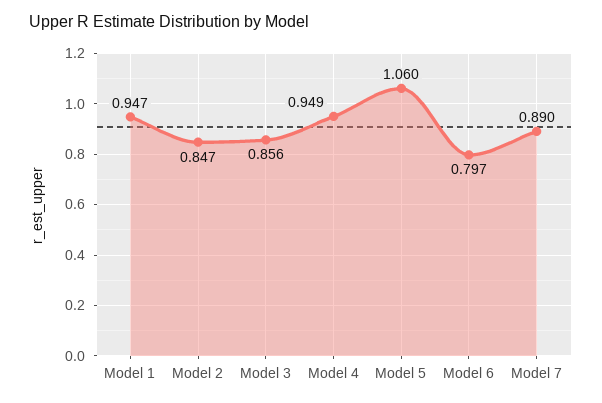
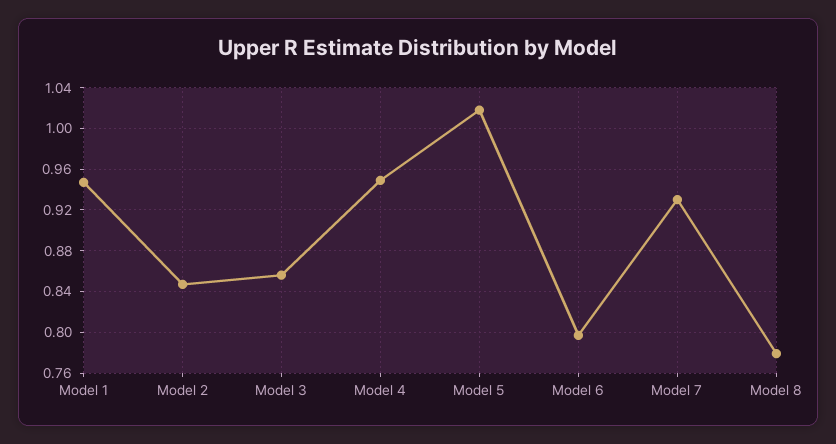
  {
    "Model 1": 0.947,
    "Model 2": 0.847,
    "Model 3": 0.856,
    "Model 4": 0.949,
-   "Model 5": 1.06,
+   "Model 5": 1.02,
    "Model 6": 0.797,
-   "Model 7": 0.89
+   "Model 7": 0.93,
+   "Model 8": 0.78
  }

